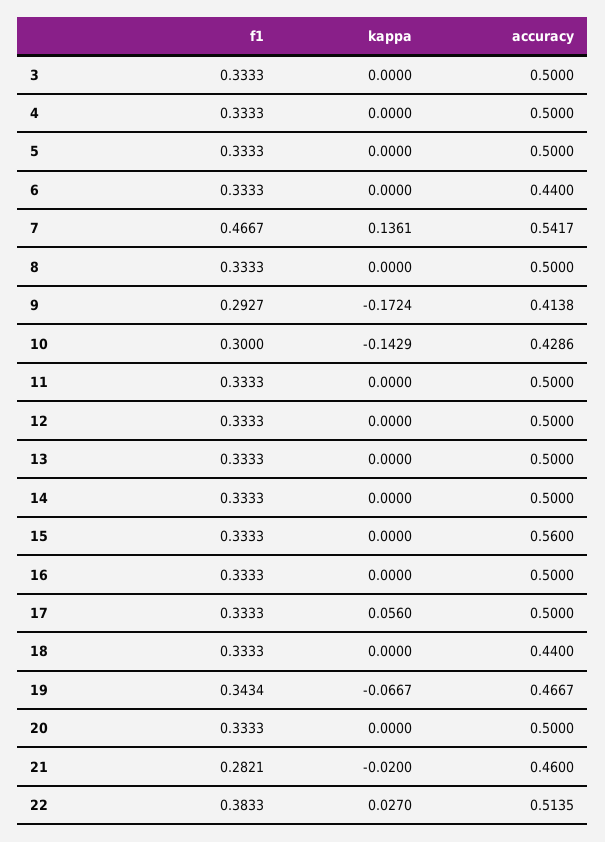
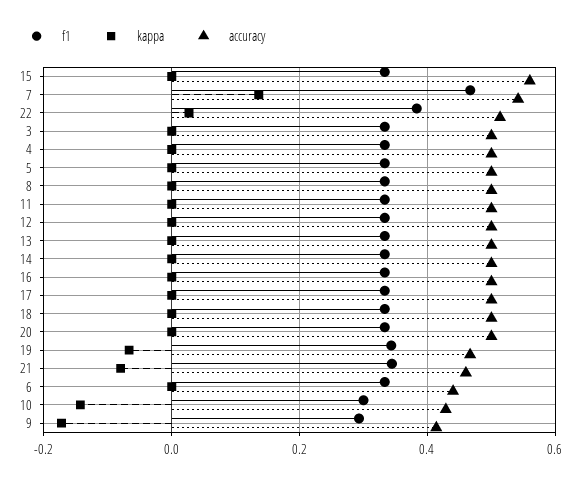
  {
    "f1": {
      "3": 0.3333,
      "4": 0.3333,
      "5": 0.3333,
      "6": 0.3333,
      "7": 0.4667,
      "8": 0.3333,
      "9": 0.2927,
      "10": 0.3,
      "11": 0.3333,
      "12": 0.3333,
      "13": 0.3333,
      "14": 0.3333,
      "15": 0.3333,
      "16": 0.3333,
      "17": 0.3333,
      "18": 0.3333,
      "19": 0.3434,
      "20": 0.3333,
-     "21": 0.2821,
+     "21": 0.34,
      "22": 0.3833
    },
    "kappa": {
      "3": 0,
      "4": 0,
      "5": 0,
      "6": 0,
      "7": 0.1361,
      "8": 0,
      "9": -0.1724,
      "10": -0.1429,
      "11": 0,
      "12": 0,
      "13": 0,
      "14": 0,
      "15": 0,
      "16": 0,
-     "17": 0.056,
+     "17": 0,
      "18": 0,
      "19": -0.0667,
      "20": 0,
-     "21": -0.02,
+     "21": -0.08,
      "22": 0.027
    },
    "accuracy": {
      "3": 0.5,
      "4": 0.5,
      "5": 0.5,
      "6": 0.44,
      "7": 0.5417,
      "8": 0.5,
      "9": 0.4138,
      "10": 0.4286,
      "11": 0.5,
      "12": 0.5,
      "13": 0.5,
      "14": 0.5,
      "15": 0.56,
      "16": 0.5,
      "17": 0.5,
-     "18": 0.44,
+     "18": 0.5,
      "19": 0.4667,
      "20": 0.5,
      "21": 0.46,
      "22": 0.5135
    }
  }

